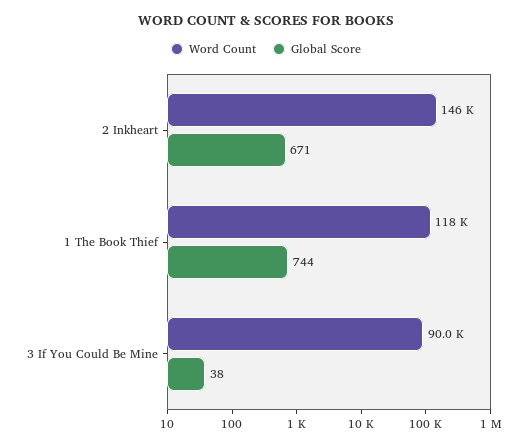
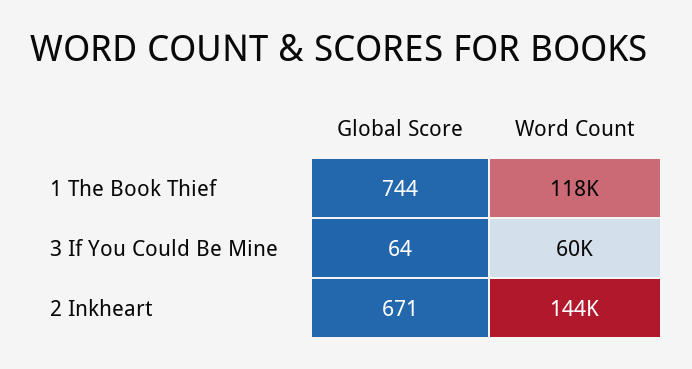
  {
    "Word Count": {
-     "2 Inkheart": 146000,
+     "2 Inkheart": 144000,
      "1 The Book Thief": 118000,
-     "3 If You Could Be Mine": 90000
+     "3 If You Could Be Mine": 60000
    },
    "Global Score": {
      "2 Inkheart": 671,
      "1 The Book Thief": 744,
-     "3 If You Could Be Mine": 38
+     "3 If You Could Be Mine": 64
    }
  }

